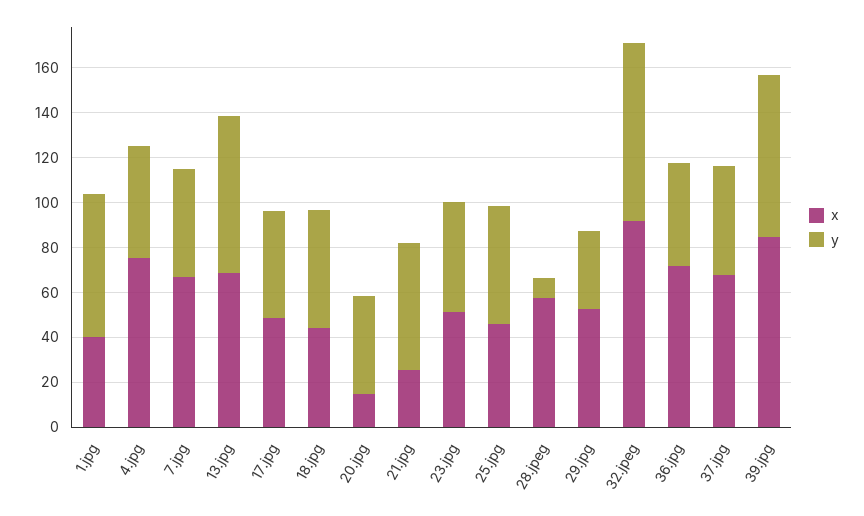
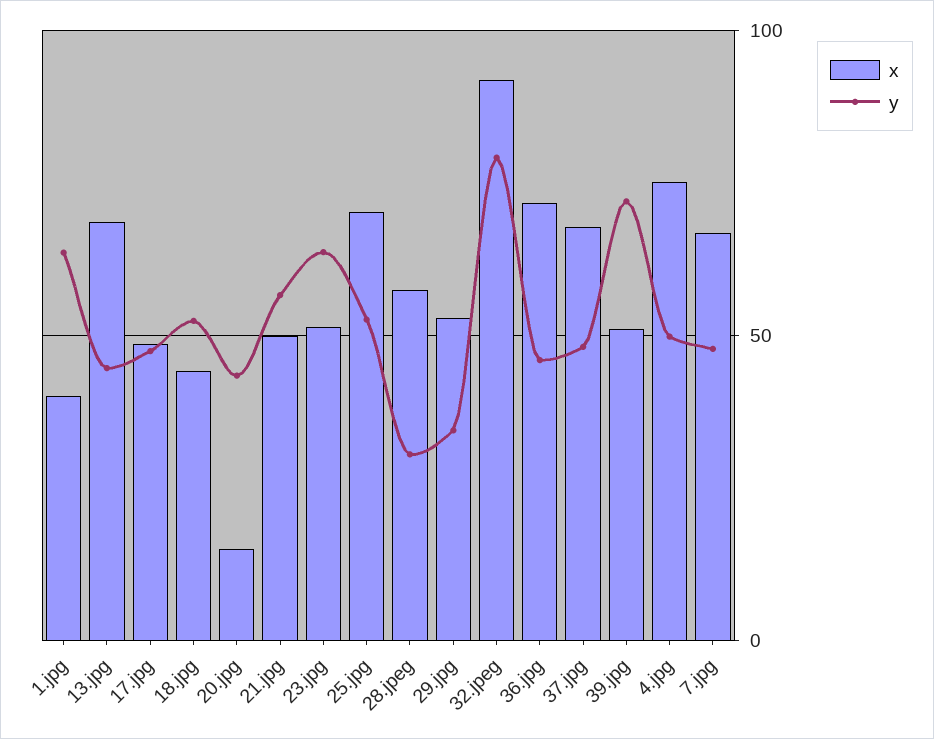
  {
    "x": {
      "1.jpg": 40,
      "4.jpg": 75,
      "7.jpg": 65,
      "13.jpg": 70,
      "17.jpg": 50,
      "18.jpg": 45,
      "20.jpg": 15,
-     "21.jpg": 25,
+     "21.jpg": 50,
      "23.jpg": 50,
-     "25.jpg": 45,
+     "25.jpg": 70,
      "28.jpeg": 60,
      "29.jpg": 55,
      "32.jpeg": 90,
      "36.jpg": 70,
      "37.jpg": 70,
-     "39.jpg": 85
+     "39.jpg": 50
    },
    "y": {
      "1.jpg": 65,
      "4.jpg": 50,
      "7.jpg": 50,
-     "13.jpg": 70,
+     "13.jpg": 45,
      "17.jpg": 45,
      "18.jpg": 50,
      "20.jpg": 45,
      "21.jpg": 55,
-     "23.jpg": 50,
+     "23.jpg": 65,
      "25.jpg": 55,
-     "28.jpeg": 10,
+     "28.jpeg": 30,
      "29.jpg": 35,
      "32.jpeg": 80,
      "36.jpg": 45,
      "37.jpg": 50,
      "39.jpg": 70
    }
  }

